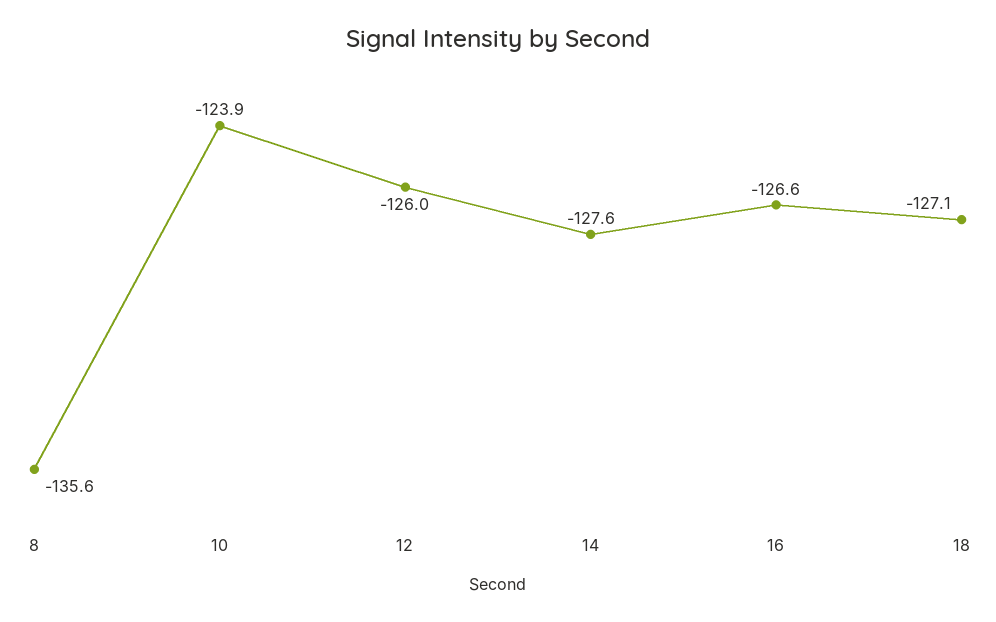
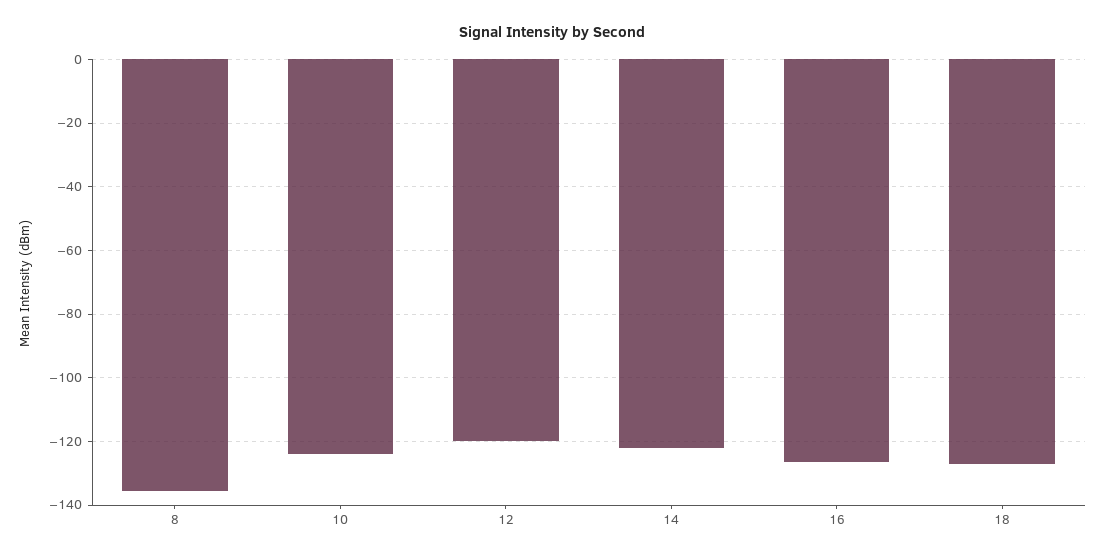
  {
    "8": -135.6,
    "10": -123.9,
-   "12": -126,
+   "12": -120,
-   "14": -127.6,
+   "14": -122,
    "16": -126.6,
    "18": -127.1
  }

